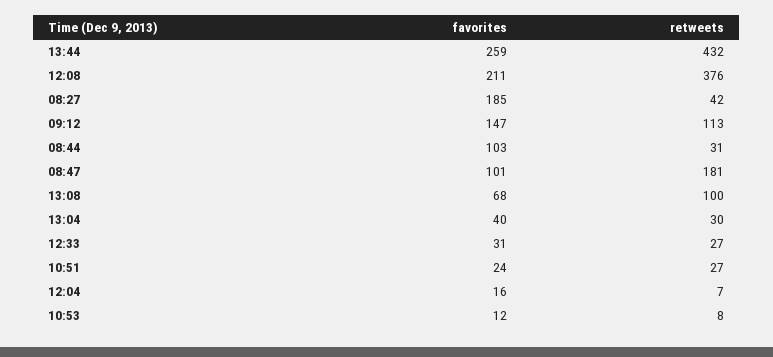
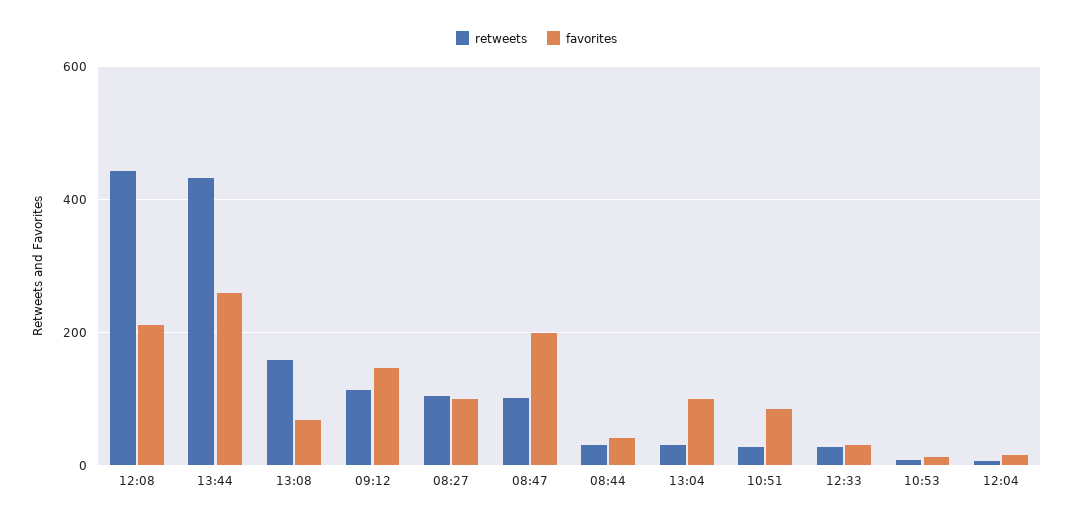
  {
    "favorites": {
      "13:44": 259,
      "12:08": 211,
-     "08:27": 185,
+     "08:27": 100,
      "09:12": 147,
-     "08:44": 103,
+     "08:44": 40,
-     "08:47": 101,
+     "08:47": 200,
      "13:08": 68,
-     "13:04": 40,
+     "13:04": 100,
      "12:33": 31,
-     "10:51": 24,
+     "10:51": 80,
      "12:04": 16,
      "10:53": 12
    },
    "retweets": {
      "13:44": 432,
-     "12:08": 376,
+     "12:08": 440,
-     "08:27": 42,
+     "08:27": 100,
      "09:12": 113,
      "08:44": 31,
-     "08:47": 181,
+     "08:47": 100,
-     "13:08": 100,
+     "13:08": 160,
      "13:04": 30,
      "12:33": 27,
      "10:51": 27,
      "12:04": 7,
      "10:53": 8
    }
  }

